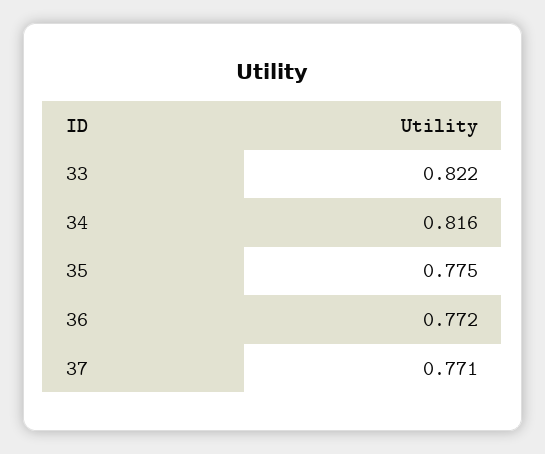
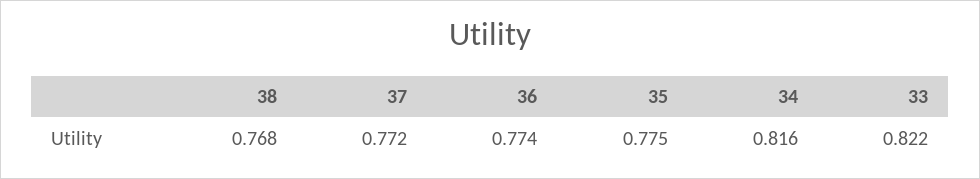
  {
    "33": 0.822,
    "34": 0.816,
    "35": 0.775,
-   "36": 0.772,
+   "36": 0.774,
-   "37": 0.771
+   "37": 0.772,
+   "38": 0.768
  }

